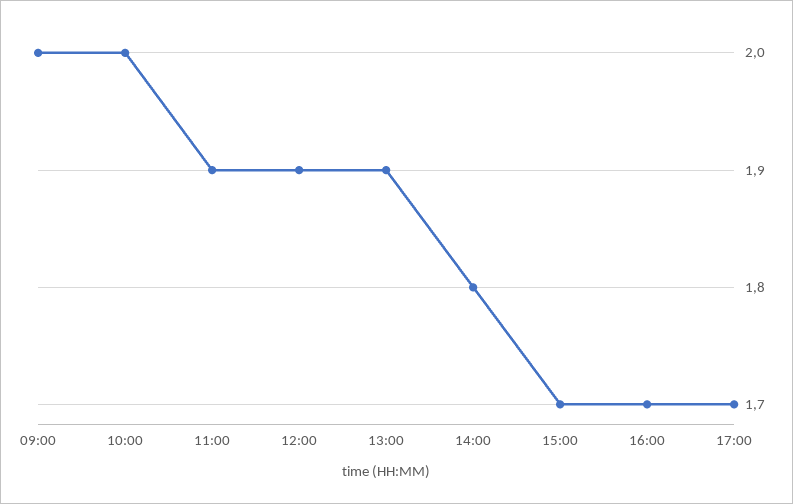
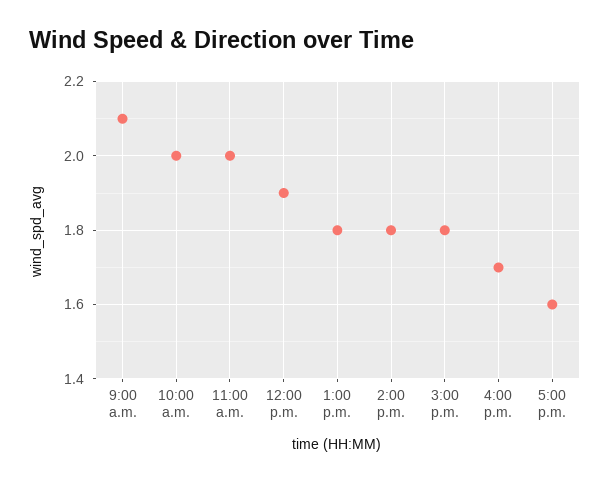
  {
-   "09:00": 2,
+   "09:00": 2.1,
    "10:00": 2,
-   "11:00": 1.9,
+   "11:00": 2,
    "12:00": 1.9,
-   "13:00": 1.9,
+   "13:00": 1.8,
    "14:00": 1.8,
-   "15:00": 1.7,
+   "15:00": 1.8,
    "16:00": 1.7,
-   "17:00": 1.7
+   "17:00": 1.6
  }

